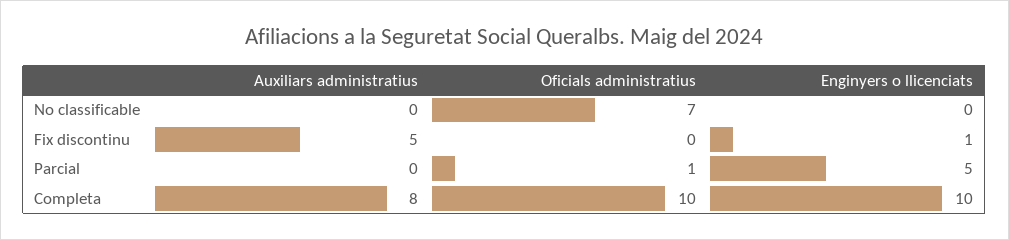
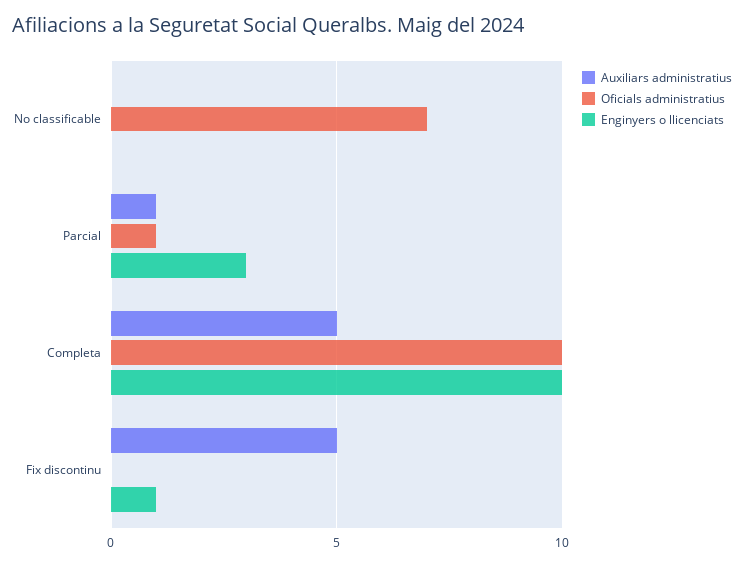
  {
    "Auxiliars administratius": {
      "No classificable": 0,
      "Fix discontinu": 5,
-     "Parcial": 0,
+     "Parcial": 1,
-     "Completa": 8
+     "Completa": 5
    },
    "Oficials administratius": {
      "No classificable": 7,
      "Fix discontinu": 0,
      "Parcial": 1,
      "Completa": 10
    },
    "Enginyers o llicenciats": {
      "No classificable": 0,
      "Fix discontinu": 1,
-     "Parcial": 5,
+     "Parcial": 3,
      "Completa": 10
    }
  }

